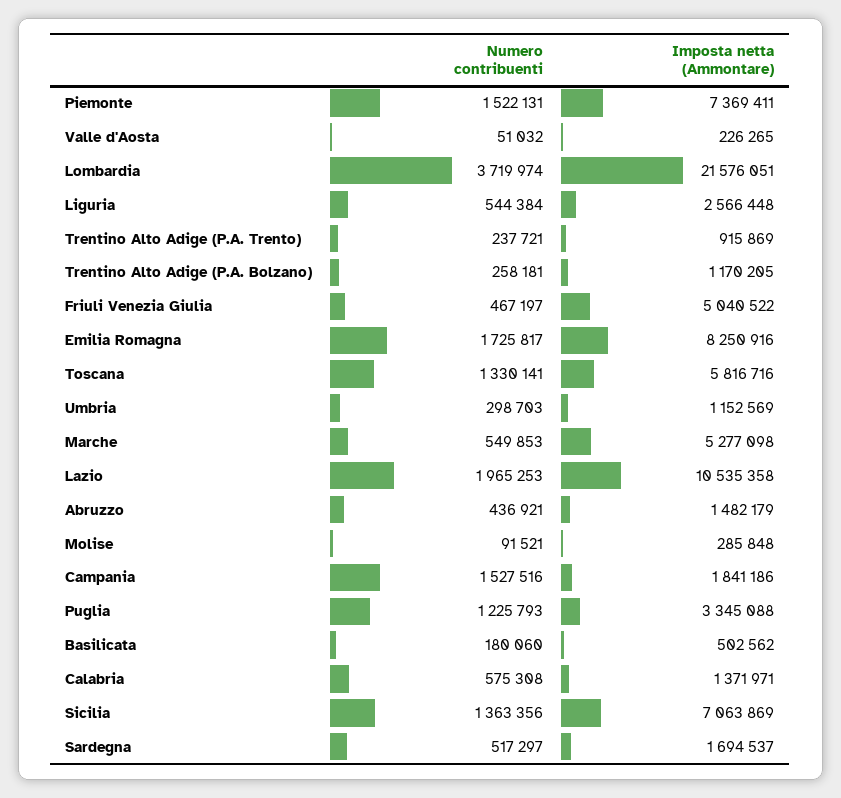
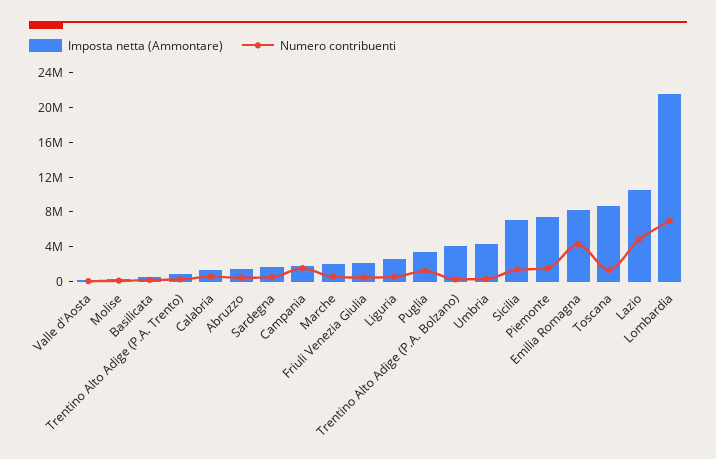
  {
    "Numero contribuenti": {
      "Piemonte": 1522131,
      "Valle d'Aosta": 51032,
-     "Lombardia": 3719974,
+     "Lombardia": 7000000,
      "Liguria": 544384,
      "Trentino Alto Adige (P.A. Trento)": 237721,
      "Trentino Alto Adige (P.A. Bolzano)": 258181,
      "Friuli Venezia Giulia": 467197,
-     "Emilia Romagna": 1725817,
+     "Emilia Romagna": 4000000,
      "Toscana": 1330141,
      "Umbria": 298703,
      "Marche": 549853,
-     "Lazio": 1965253,
+     "Lazio": 5000000,
      "Abruzzo": 436921,
      "Molise": 91521,
      "Campania": 1527516,
      "Puglia": 1225793,
      "Basilicata": 180060,
      "Calabria": 575308,
      "Sicilia": 1363356,
      "Sardegna": 517297
    },
    "Imposta netta (Ammontare)": {
      "Piemonte": 7369411,
      "Valle d'Aosta": 226265,
      "Lombardia": 21576051,
      "Liguria": 2566448,
      "Trentino Alto Adige (P.A. Trento)": 915869,
-     "Trentino Alto Adige (P.A. Bolzano)": 1170205,
+     "Trentino Alto Adige (P.A. Bolzano)": 4000000,
-     "Friuli Venezia Giulia": 5040522,
+     "Friuli Venezia Giulia": 2000000,
      "Emilia Romagna": 8250916,
-     "Toscana": 5816716,
+     "Toscana": 9000000,
-     "Umbria": 1152569,
+     "Umbria": 4000000,
-     "Marche": 5277098,
+     "Marche": 2000000,
      "Lazio": 10535358,
      "Abruzzo": 1482179,
      "Molise": 285848,
      "Campania": 1841186,
      "Puglia": 3345088,
      "Basilicata": 502562,
      "Calabria": 1371971,
      "Sicilia": 7063869,
      "Sardegna": 1694537
    }
  }

